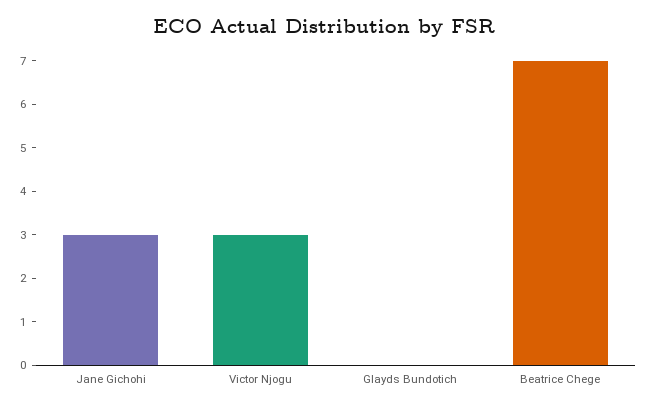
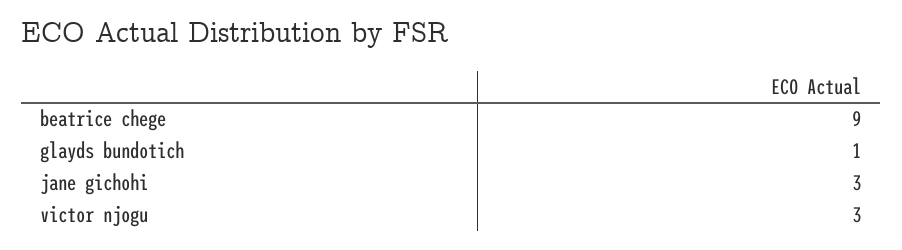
  {
    "Jane Gichohi": 3,
    "Victor Njogu": 3,
-   "Glayds Bundotich": 0,
+   "Glayds Bundotich": 1,
-   "Beatrice Chege": 7
+   "Beatrice Chege": 9
  }

